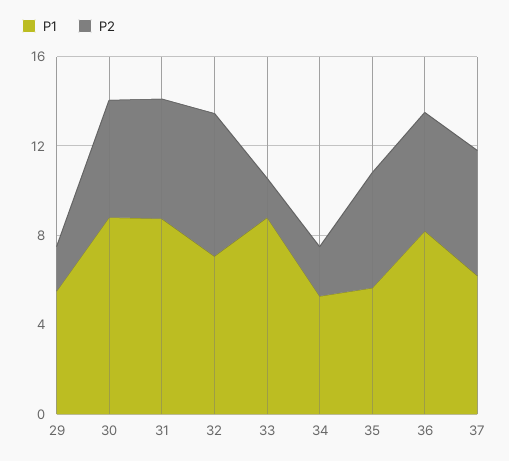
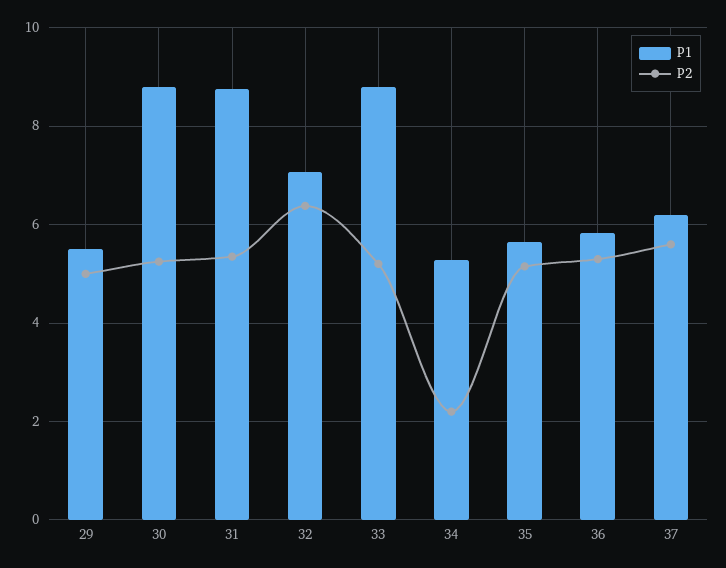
  {
    "P1": {
      "29": 5.6,
      "30": 8.8,
      "31": 8.8,
      "32": 7,
      "33": 8.8,
      "34": 5.2,
      "35": 5.6,
-     "36": 8,
+     "36": 5.8,
      "37": 6.2
    },
    "P2": {
-     "29": 2,
+     "29": 5,
      "30": 5.2,
      "31": 5.4,
      "32": 6.4,
-     "33": 2,
+     "33": 5.2,
      "34": 2.2,
      "35": 5.2,
      "36": 5.4,
      "37": 5.6
    }
  }

